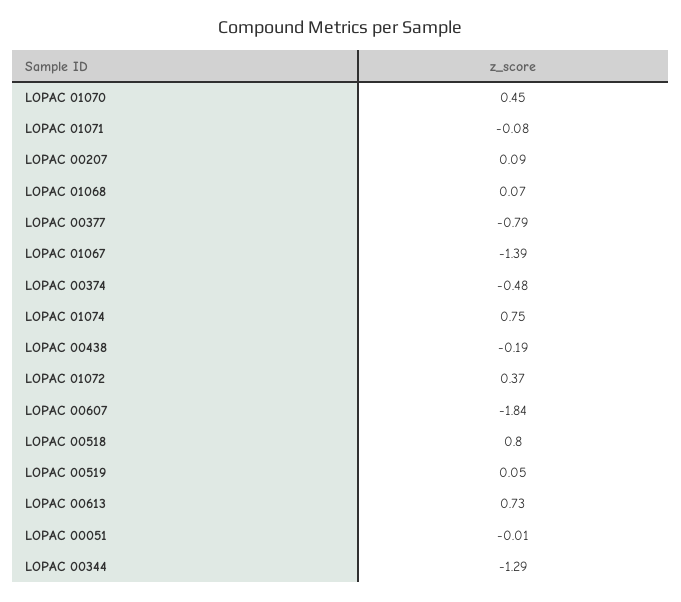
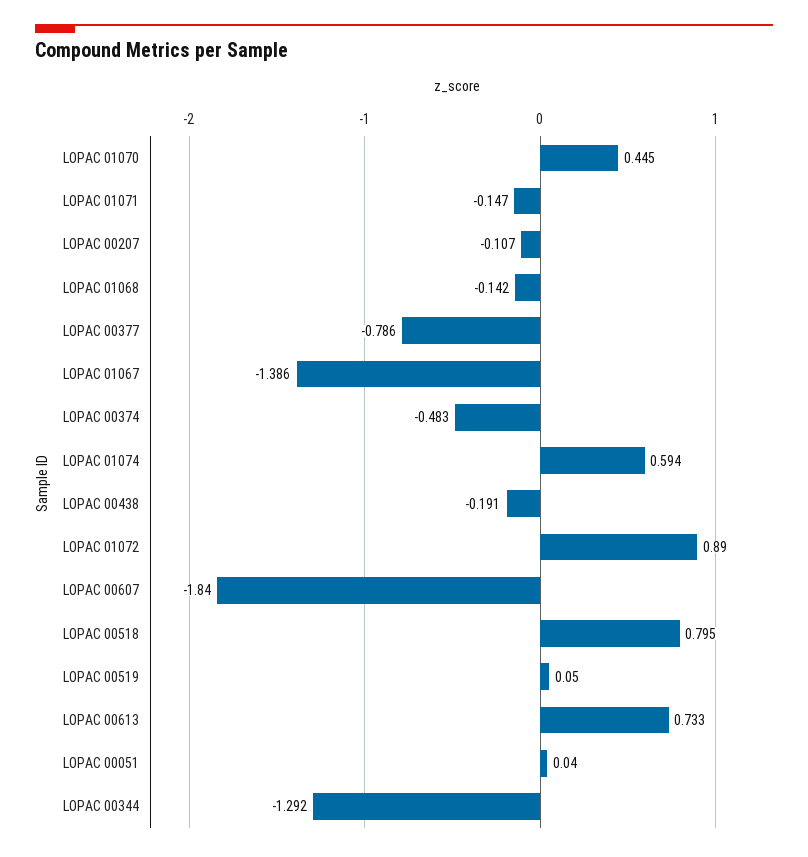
  {
    "LOPAC 01070": 0.445,
-   "LOPAC 01071": -0.08,
+   "LOPAC 01071": -0.147,
-   "LOPAC 00207": 0.09,
+   "LOPAC 00207": -0.107,
-   "LOPAC 01068": 0.07,
+   "LOPAC 01068": -0.142,
    "LOPAC 00377": -0.786,
    "LOPAC 01067": -1.386,
    "LOPAC 00374": -0.483,
-   "LOPAC 01074": 0.75,
+   "LOPAC 01074": 0.594,
    "LOPAC 00438": -0.191,
-   "LOPAC 01072": 0.37,
+   "LOPAC 01072": 0.89,
    "LOPAC 00607": -1.84,
    "LOPAC 00518": 0.795,
    "LOPAC 00519": 0.05,
    "LOPAC 00613": 0.733,
-   "LOPAC 00051": -0.01,
+   "LOPAC 00051": 0.04,
    "LOPAC 00344": -1.292
  }

